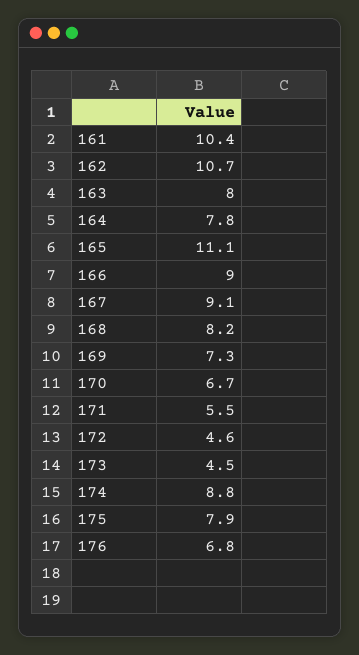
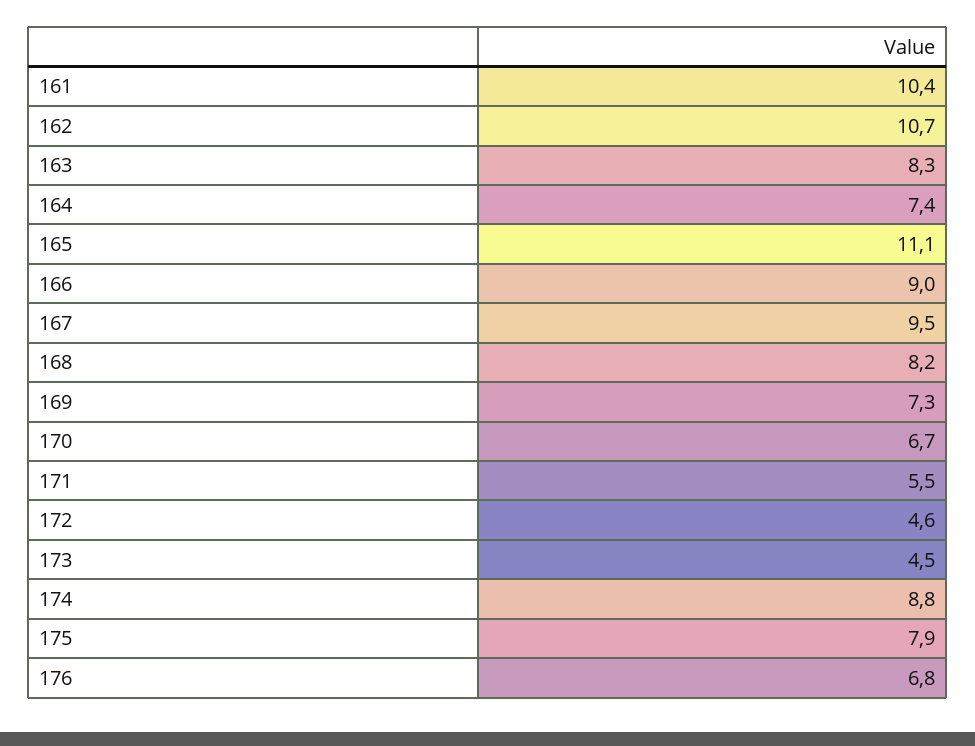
  {
    "161": 10.4,
    "162": 10.7,
-   "163": 8,
+   "163": 8.3,
-   "164": 7.8,
+   "164": 7.4,
    "165": 11.1,
    "166": 9,
-   "167": 9.1,
+   "167": 9.5,
    "168": 8.2,
    "169": 7.3,
    "170": 6.7,
    "171": 5.5,
    "172": 4.6,
    "173": 4.5,
    "174": 8.8,
    "175": 7.9,
    "176": 6.8
  }

